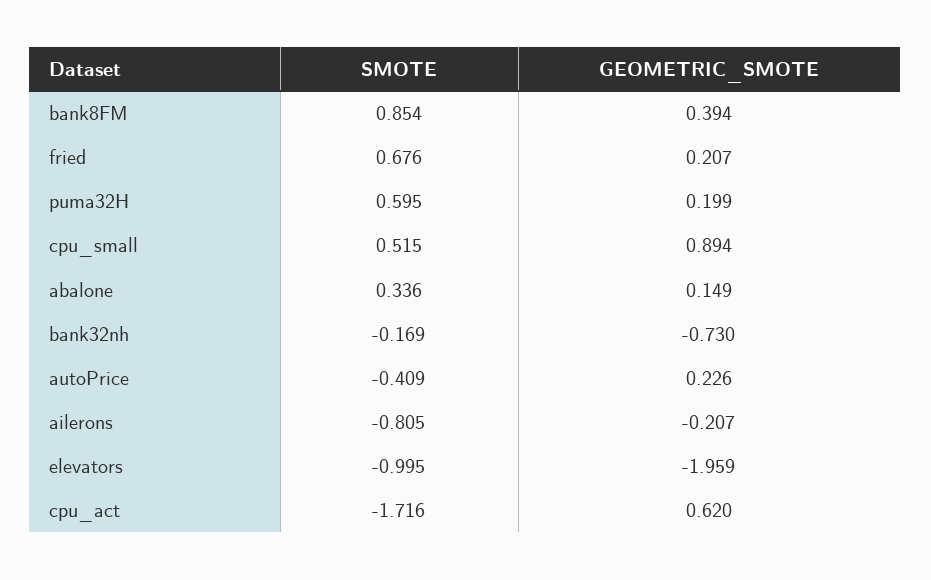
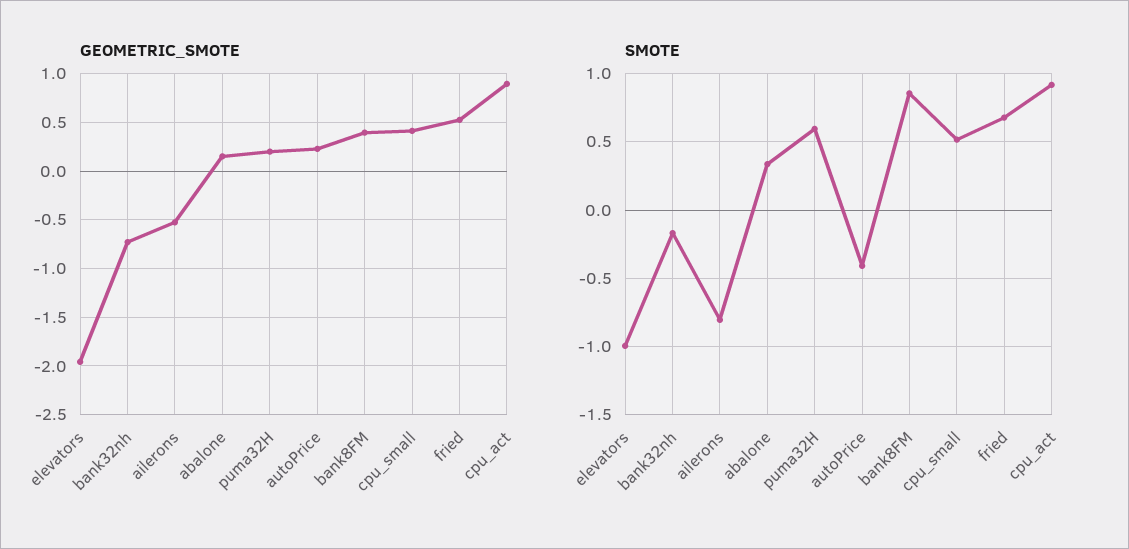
  {
    "SMOTE": {
      "bank8FM": 0.854,
      "fried": 0.676,
      "puma32H": 0.595,
      "cpu_small": 0.515,
      "abalone": 0.336,
      "bank32nh": -0.169,
      "autoPrice": -0.409,
      "ailerons": -0.805,
      "elevators": -0.995,
-     "cpu_act": -1.716
+     "cpu_act": 0.9
    },
    "GEOMETRIC_SMOTE": {
      "bank8FM": 0.394,
-     "fried": 0.207,
+     "fried": 0.5,
      "puma32H": 0.199,
-     "cpu_small": 0.894,
+     "cpu_small": 0.4,
      "abalone": 0.149,
      "bank32nh": -0.73,
      "autoPrice": 0.226,
-     "ailerons": -0.207,
+     "ailerons": -0.5,
      "elevators": -1.959,
-     "cpu_act": 0.62
+     "cpu_act": 0.9
    }
  }

